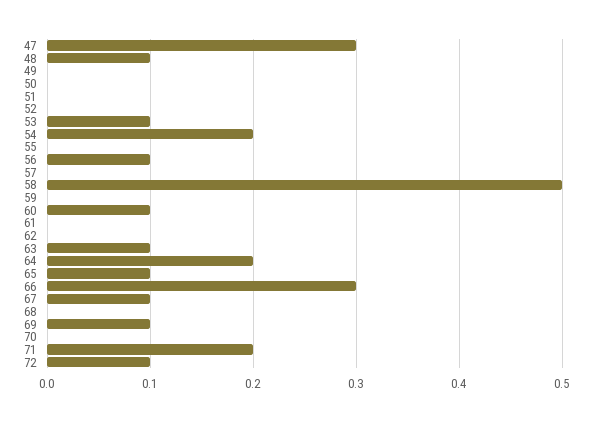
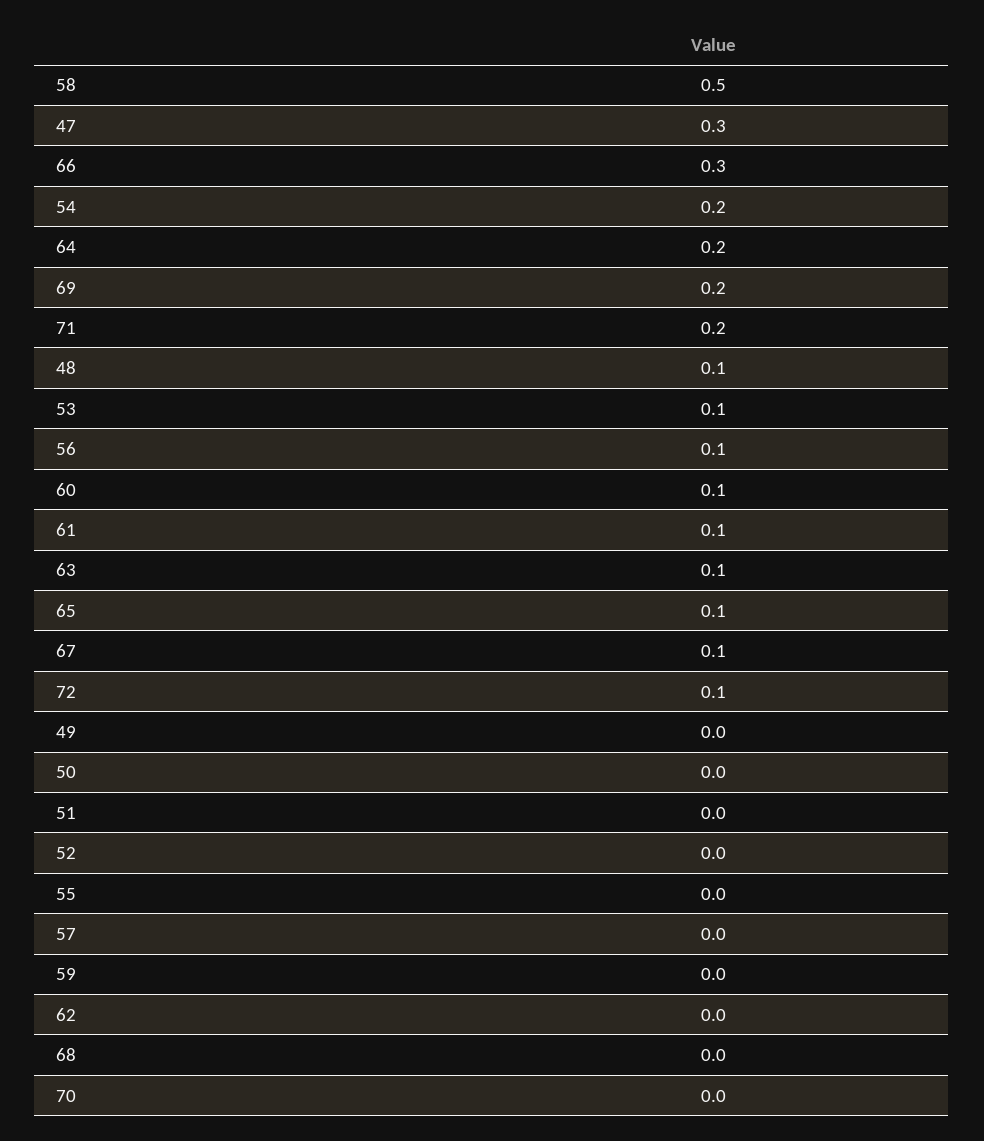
  {
    "47": 0.3,
    "48": 0.1,
    "49": 0,
    "50": 0,
    "51": 0,
    "52": 0,
    "53": 0.1,
    "54": 0.2,
    "55": 0,
    "56": 0.1,
    "57": 0,
    "58": 0.5,
    "59": 0,
    "60": 0.1,
-   "61": 0,
+   "61": 0.1,
    "62": 0,
    "63": 0.1,
    "64": 0.2,
    "65": 0.1,
    "66": 0.3,
    "67": 0.1,
    "68": 0,
-   "69": 0.1,
+   "69": 0.2,
    "70": 0,
    "71": 0.2,
    "72": 0.1
  }

